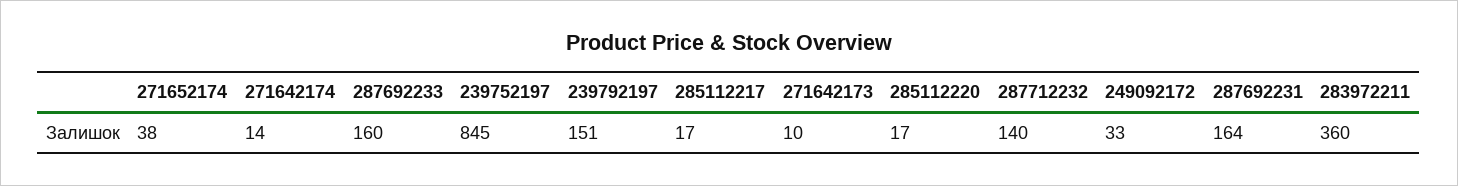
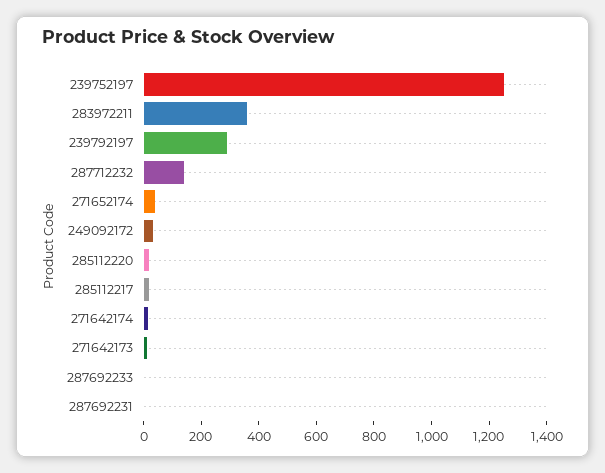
  {
    "271652174": 38,
    "271642174": 14,
-   "287692233": 160,
+   "287692233": 0,
-   "239752197": 845,
+   "239752197": 1250,
-   "239792197": 151,
+   "239792197": 300,
    "285112217": 17,
    "271642173": 10,
    "285112220": 17,
    "287712232": 140,
    "249092172": 33,
-   "287692231": 164,
+   "287692231": 0,
    "283972211": 360
  }

